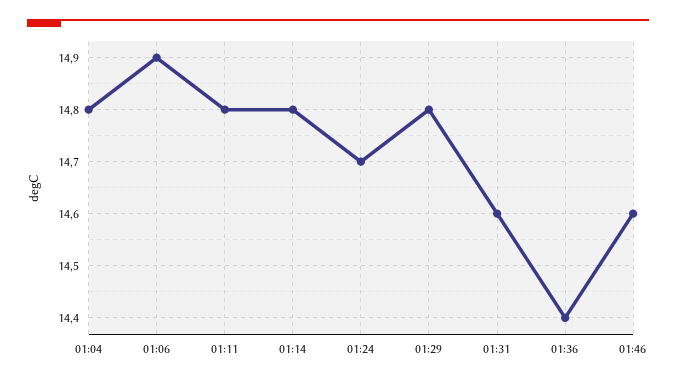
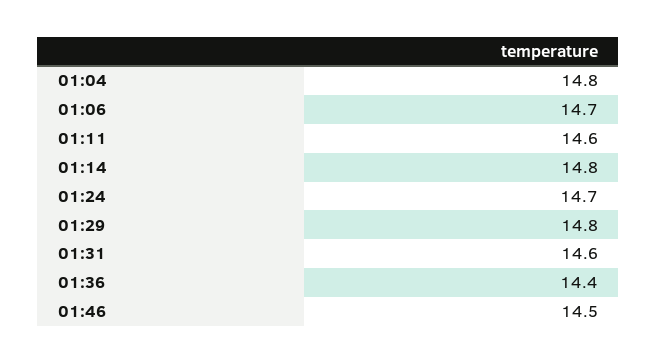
  {
    "01:04": 14.8,
-   "01:06": 14.9,
+   "01:06": 14.7,
-   "01:11": 14.8,
+   "01:11": 14.6,
    "01:14": 14.8,
    "01:24": 14.7,
    "01:29": 14.8,
    "01:31": 14.6,
    "01:36": 14.4,
-   "01:46": 14.6
+   "01:46": 14.5
  }

